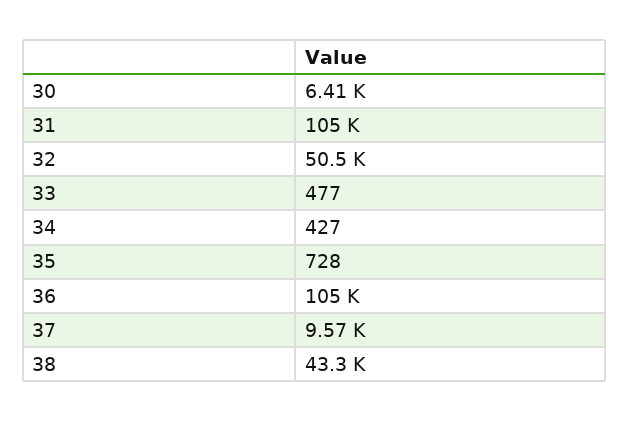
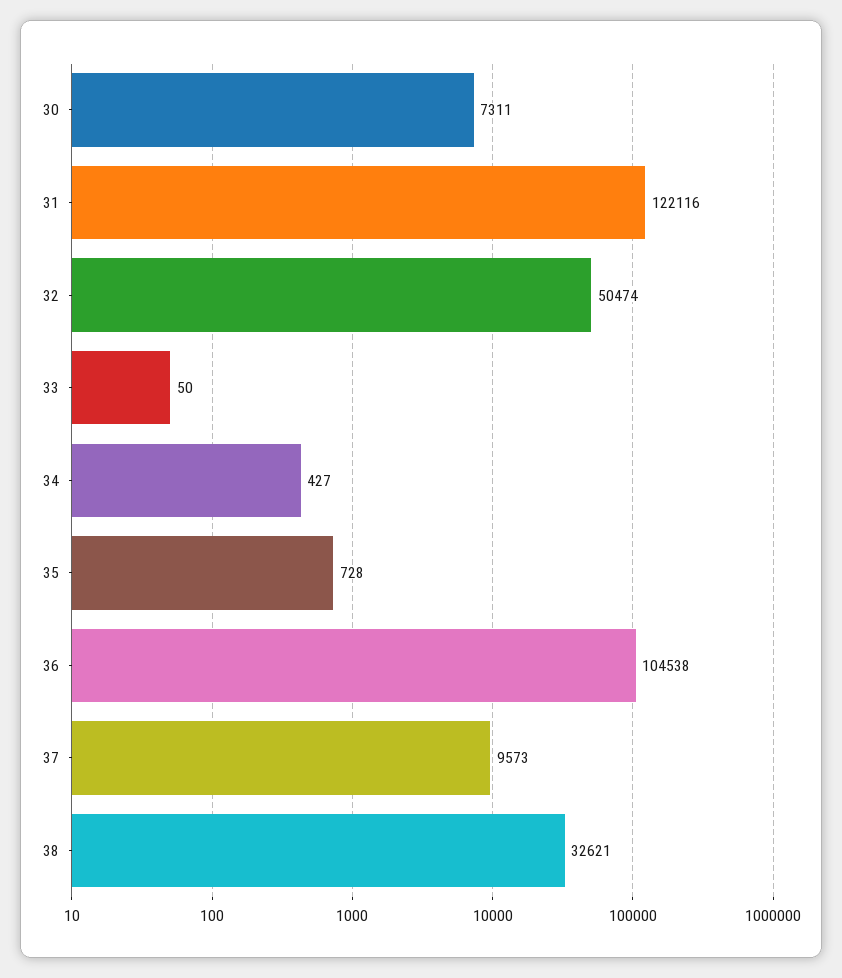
  {
-   "30": 6410,
+   "30": 7311,
-   "31": 105000,
+   "31": 122116,
    "32": 50474,
-   "33": 477,
+   "33": 50,
    "34": 427,
    "35": 728,
    "36": 104538,
    "37": 9573,
-   "38": 43300
+   "38": 32621
  }

